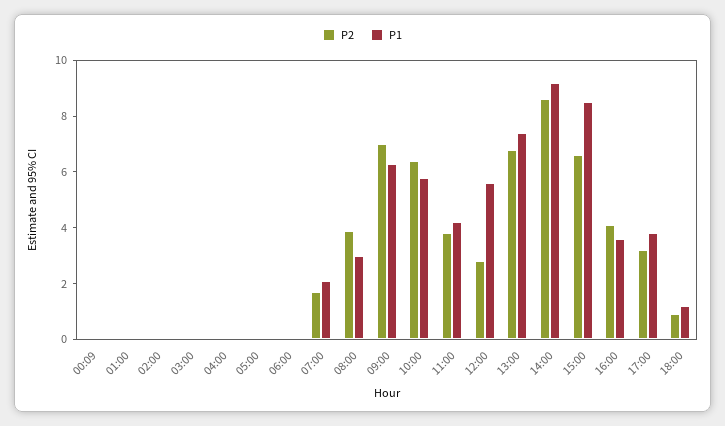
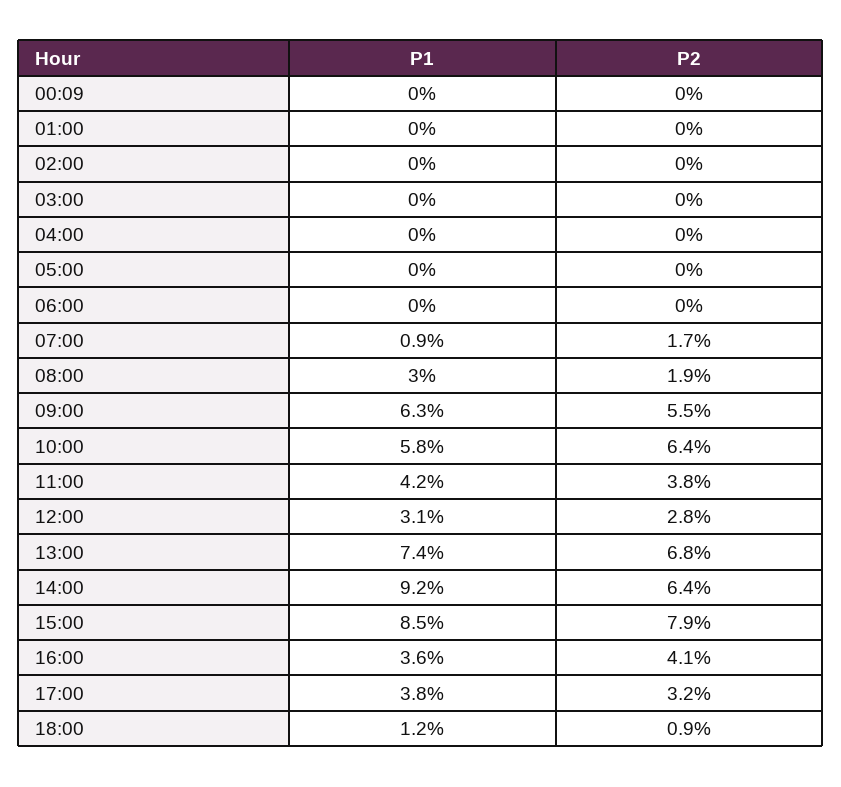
  {
    "P2": {
      "00:09": 0,
      "01:00": 0,
      "02:00": 0,
      "03:00": 0,
      "04:00": 0,
      "05:00": 0,
      "06:00": 0,
      "07:00": 1.7,
-     "08:00": 4,
+     "08:00": 1.9,
-     "09:00": 7,
+     "09:00": 5.5,
      "10:00": 6.4,
      "11:00": 3.8,
      "12:00": 2.8,
      "13:00": 6.8,
-     "14:00": 8.5,
+     "14:00": 6.4,
-     "15:00": 6.5,
+     "15:00": 7.9,
      "16:00": 4.1,
      "17:00": 3.2,
      "18:00": 0.9
    },
    "P1": {
      "00:09": 0,
      "01:00": 0,
      "02:00": 0,
      "03:00": 0,
      "04:00": 0,
      "05:00": 0,
      "06:00": 0,
-     "07:00": 2,
+     "07:00": 0.9,
      "08:00": 3,
      "09:00": 6.3,
      "10:00": 5.8,
      "11:00": 4.2,
-     "12:00": 5.5,
+     "12:00": 3.1,
      "13:00": 7.4,
      "14:00": 9.2,
      "15:00": 8.5,
      "16:00": 3.6,
      "17:00": 3.8,
      "18:00": 1.2
    }
  }

